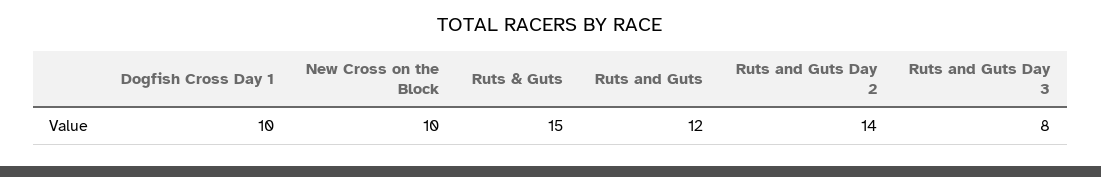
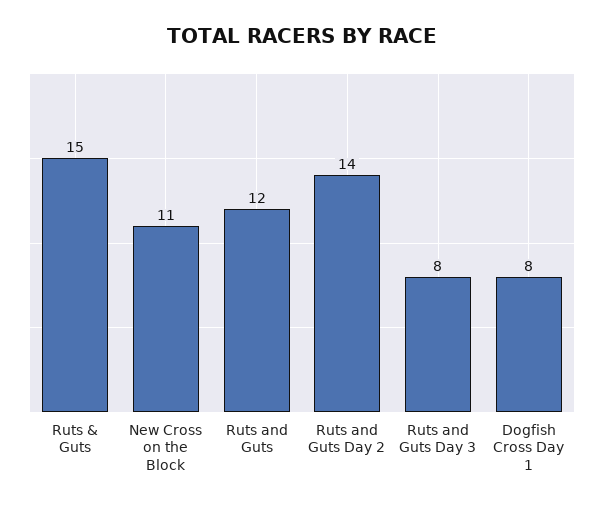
  {
-   "Dogfish Cross Day 1": 10,
+   "Dogfish Cross Day 1": 8,
-   "New Cross on the Block": 10,
+   "New Cross on the Block": 11,
    "Ruts & Guts": 15,
    "Ruts and Guts": 12,
    "Ruts and Guts Day 2": 14,
    "Ruts and Guts Day 3": 8
  }

